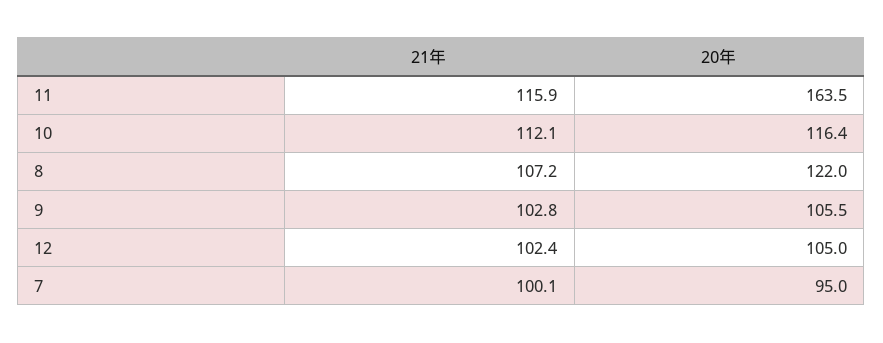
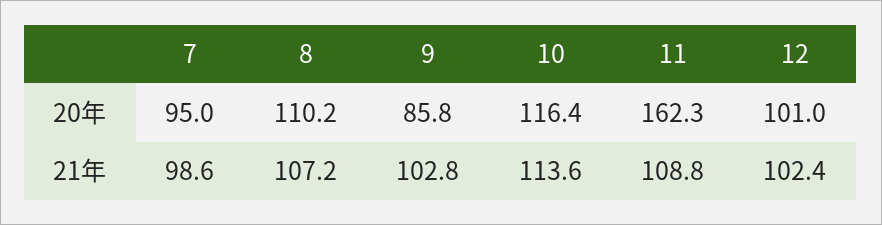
  {
    "21年": {
-     "11": 115.9,
+     "11": 108.8,
-     "10": 112.1,
+     "10": 113.6,
      "8": 107.2,
      "9": 102.8,
      "12": 102.4,
-     "7": 100.1
+     "7": 98.6
    },
    "20年": {
-     "11": 163.5,
+     "11": 162.3,
      "10": 116.4,
-     "8": 122,
+     "8": 110.2,
-     "9": 105.5,
+     "9": 85.8,
-     "12": 105,
+     "12": 101,
      "7": 95
    }
  }

